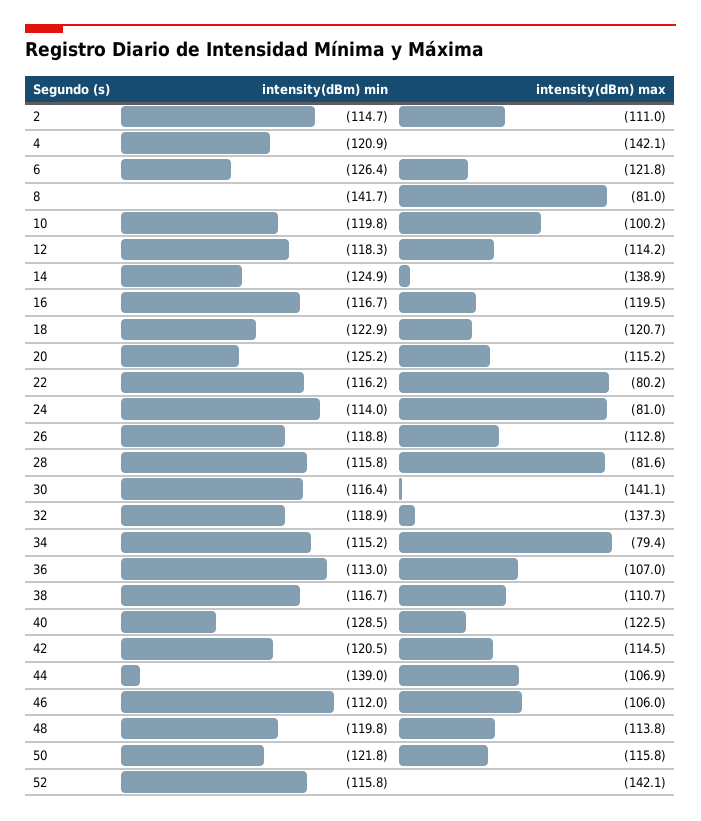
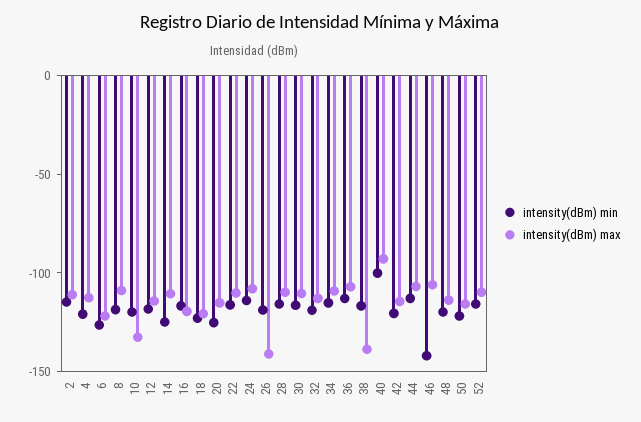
  {
    "intensity(dBm) min": {
      "2": -114.7,
      "4": -120.9,
      "6": -126.4,
-     "8": -141.7,
+     "8": -120,
      "10": -119.8,
      "12": -118.3,
      "14": -124.9,
      "16": -116.7,
      "18": -122.9,
      "20": -125.2,
      "22": -116.2,
      "24": -114,
      "26": -118.8,
      "28": -115.8,
      "30": -116.4,
      "32": -118.9,
      "34": -115.2,
      "36": -113,
      "38": -116.7,
-     "40": -128.5,
+     "40": -100,
      "42": -120.5,
-     "44": -139,
+     "44": -110,
-     "46": -112,
+     "46": -140,
      "48": -119.8,
      "50": -121.8,
      "52": -115.8
    },
    "intensity(dBm) max": {
      "2": -111,
-     "4": -142.1,
+     "4": -110,
      "6": -121.8,
-     "8": -81,
+     "8": -110,
-     "10": -100.2,
+     "10": -130,
      "12": -114.2,
-     "14": -138.9,
+     "14": -110,
      "16": -119.5,
      "18": -120.7,
      "20": -115.2,
-     "22": -80.2,
+     "22": -110,
-     "24": -81,
+     "24": -110,
-     "26": -112.8,
+     "26": -140,
-     "28": -81.6,
+     "28": -110,
-     "30": -141.1,
+     "30": -110,
-     "32": -137.3,
+     "32": -110,
-     "34": -79.4,
+     "34": -110,
      "36": -107,
-     "38": -110.7,
+     "38": -140,
-     "40": -122.5,
+     "40": -90,
      "42": -114.5,
      "44": -106.9,
      "46": -106,
      "48": -113.8,
      "50": -115.8,
-     "52": -142.1
+     "52": -110
    }
  }

